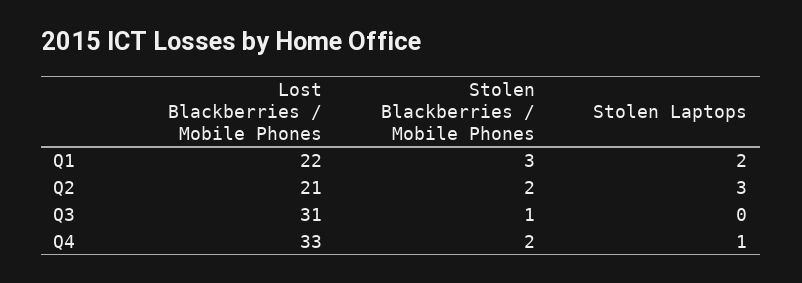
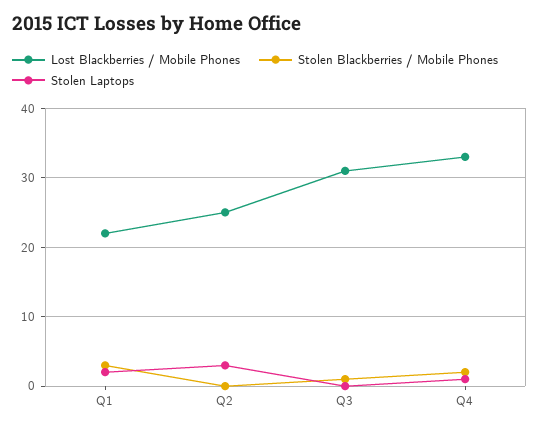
  {
    "Lost Blackberries / Mobile Phones": {
      "Q1": 22,
-     "Q2": 21,
+     "Q2": 25,
      "Q3": 31,
      "Q4": 33
    },
    "Stolen Blackberries / Mobile Phones": {
      "Q1": 3,
-     "Q2": 2,
+     "Q2": 0,
      "Q3": 1,
      "Q4": 2
    },
    "Stolen Laptops": {
      "Q1": 2,
      "Q2": 3,
      "Q3": 0,
      "Q4": 1
    }
  }

